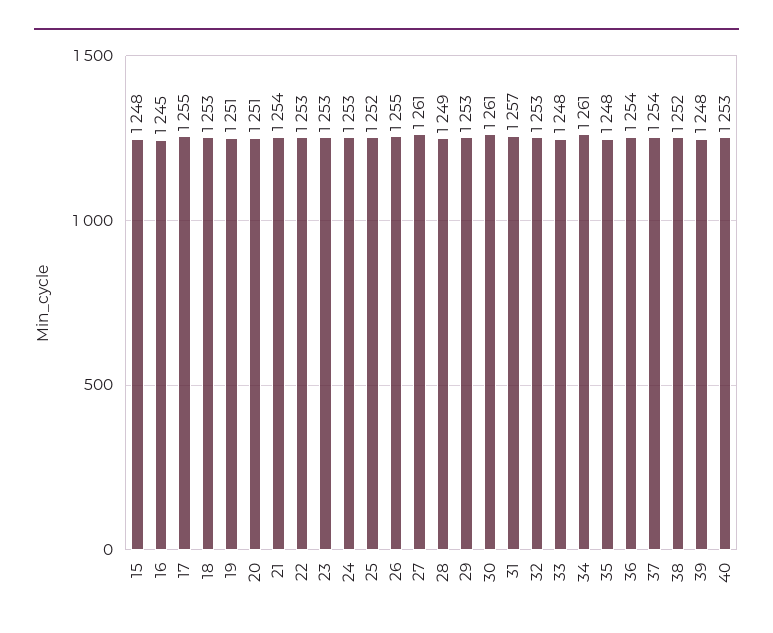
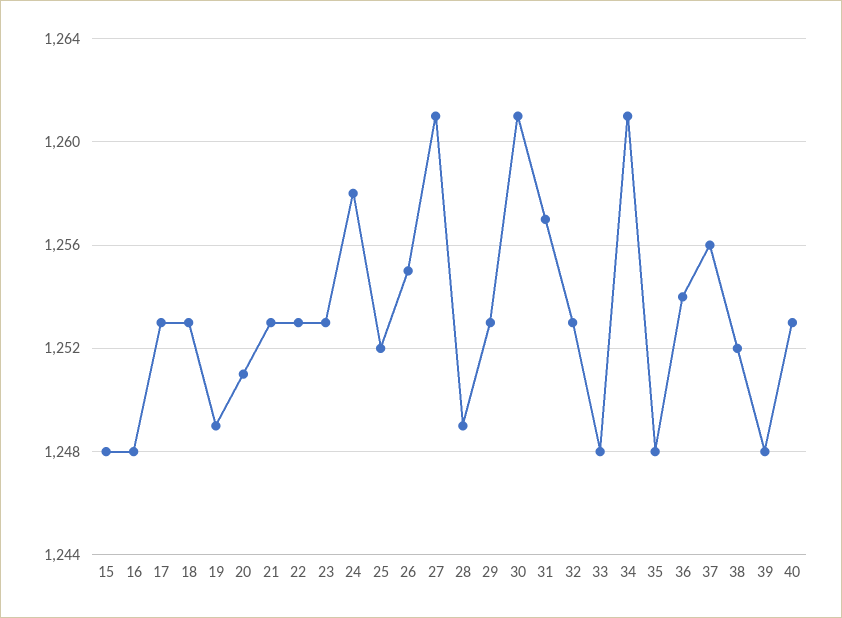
  {
    "15": 1248,
-   "16": 1245,
+   "16": 1248,
-   "17": 1255,
+   "17": 1253,
    "18": 1253,
-   "19": 1251,
+   "19": 1249,
    "20": 1251,
-   "21": 1254,
+   "21": 1253,
    "22": 1253,
    "23": 1253,
-   "24": 1253,
+   "24": 1258,
    "25": 1252,
    "26": 1255,
    "27": 1261,
    "28": 1249,
    "29": 1253,
    "30": 1261,
    "31": 1257,
    "32": 1253,
    "33": 1248,
    "34": 1261,
    "35": 1248,
    "36": 1254,
-   "37": 1254,
+   "37": 1256,
    "38": 1252,
    "39": 1248,
    "40": 1253
  }

